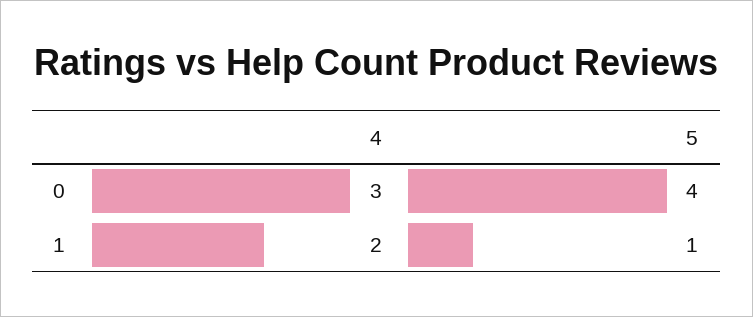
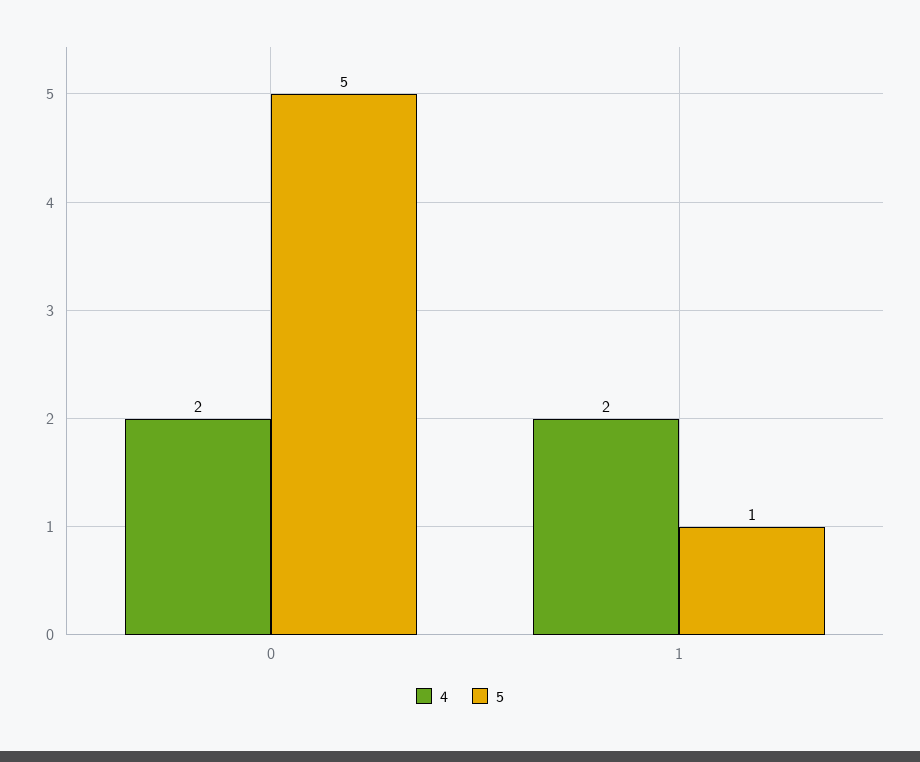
  {
    "4": {
-     "0": 3,
+     "0": 2,
      "1": 2
    },
    "5": {
-     "0": 4,
+     "0": 5,
      "1": 1
    }
  }

